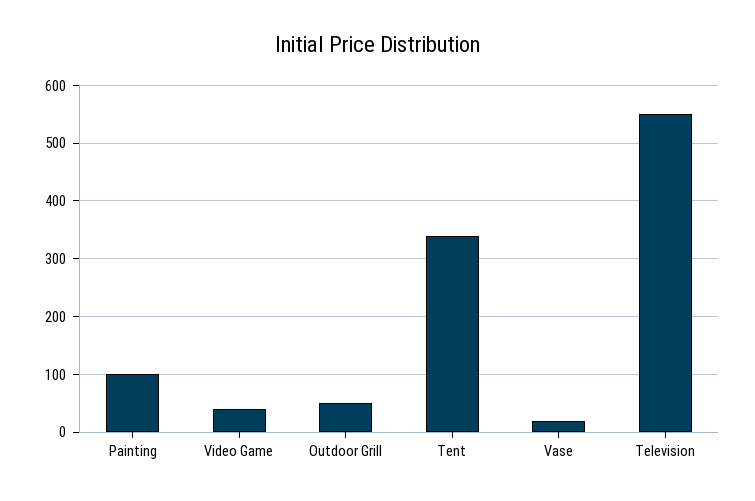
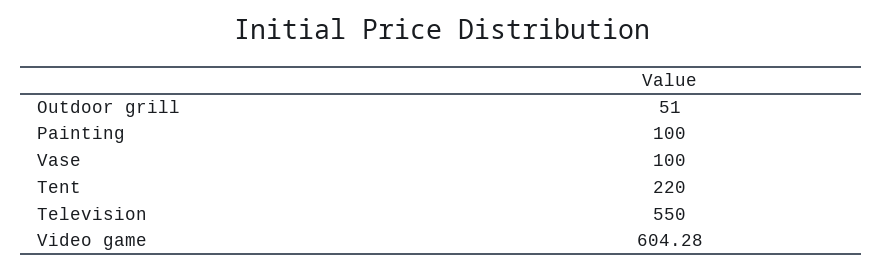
  {
    "Painting": 100,
-   "Video Game": 40,
+   "Video Game": 604.28,
    "Outdoor Grill": 51,
-   "Tent": 340,
+   "Tent": 220,
-   "Vase": 20,
+   "Vase": 100,
    "Television": 550
  }

